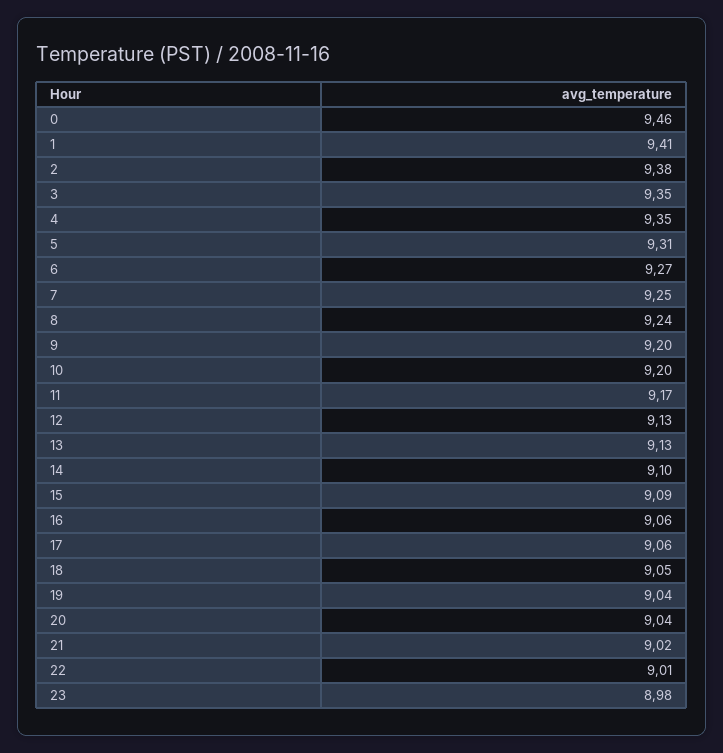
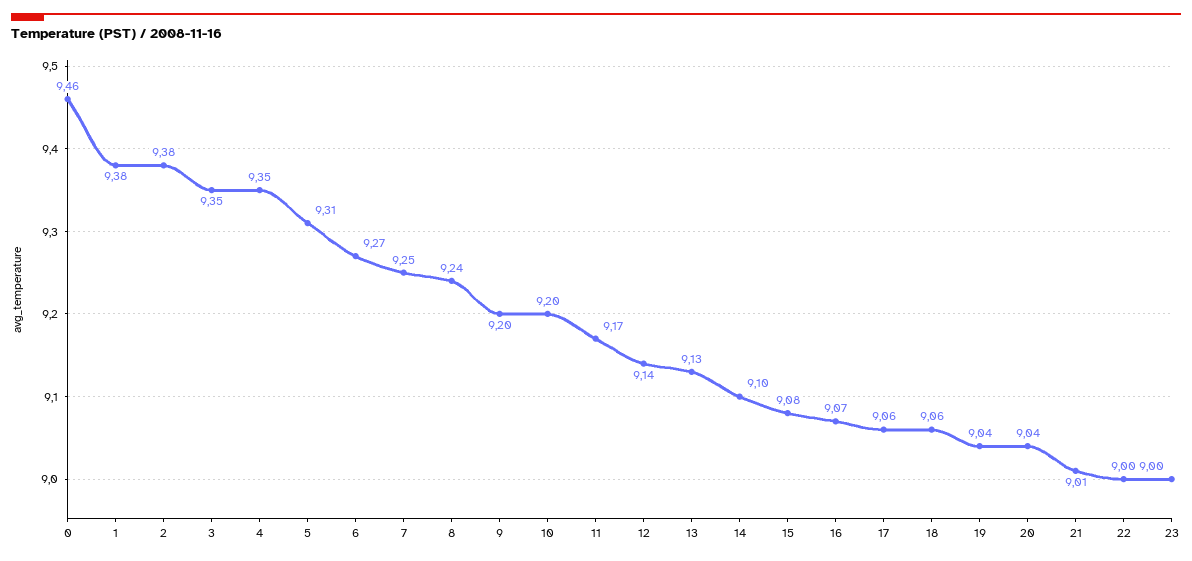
  {
    "0": 9.46,
-   "1": 9.41,
+   "1": 9.38,
    "2": 9.38,
    "3": 9.35,
    "4": 9.35,
    "5": 9.31,
    "6": 9.27,
    "7": 9.25,
    "8": 9.24,
    "9": 9.2,
    "10": 9.2,
    "11": 9.17,
-   "12": 9.13,
+   "12": 9.14,
    "13": 9.13,
    "14": 9.1,
-   "15": 9.09,
+   "15": 9.08,
-   "16": 9.06,
+   "16": 9.07,
    "17": 9.06,
-   "18": 9.05,
+   "18": 9.06,
    "19": 9.04,
    "20": 9.04,
-   "21": 9.02,
+   "21": 9.01,
-   "22": 9.01,
+   "22": 9,
-   "23": 8.98
+   "23": 9
  }

